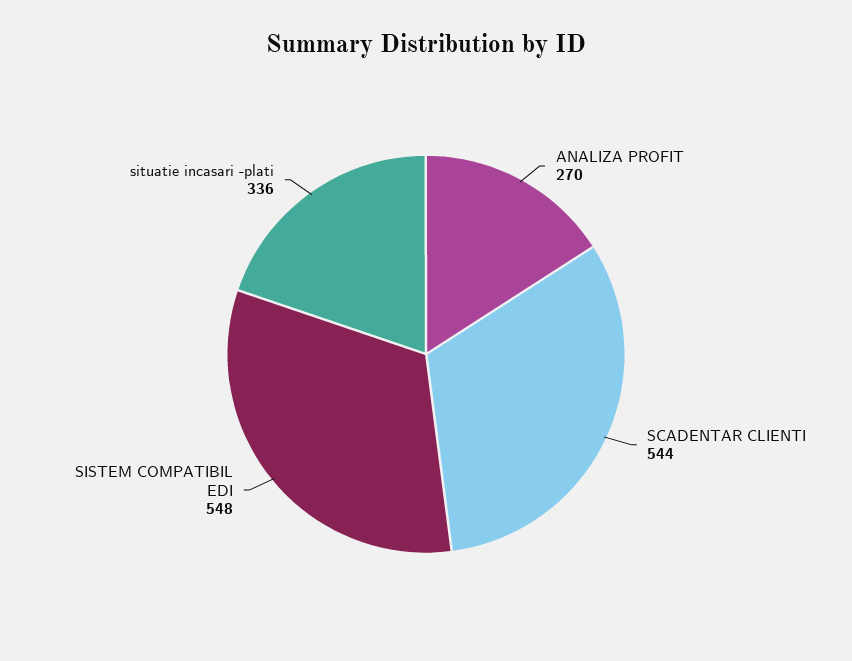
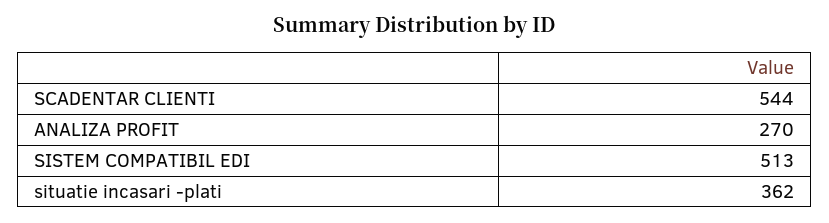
  {
    "ANALIZA PROFIT": 270,
    "SCADENTAR CLIENTI": 544,
-   "SISTEM COMPATIBIL EDI": 548,
+   "SISTEM COMPATIBIL EDI": 513,
-   "situatie incasari -plati": 336
+   "situatie incasari -plati": 362
  }

